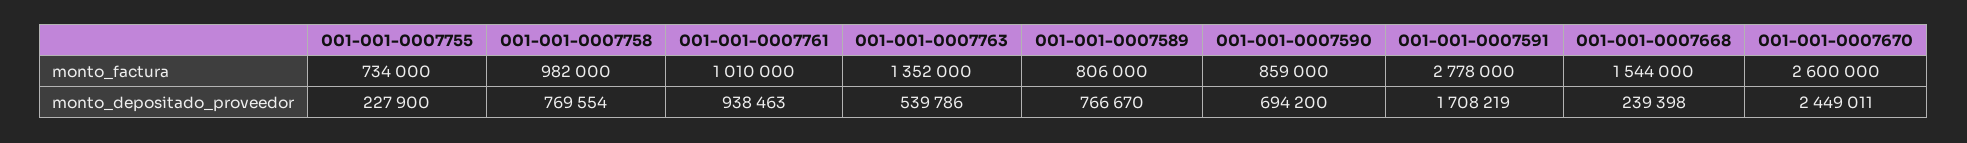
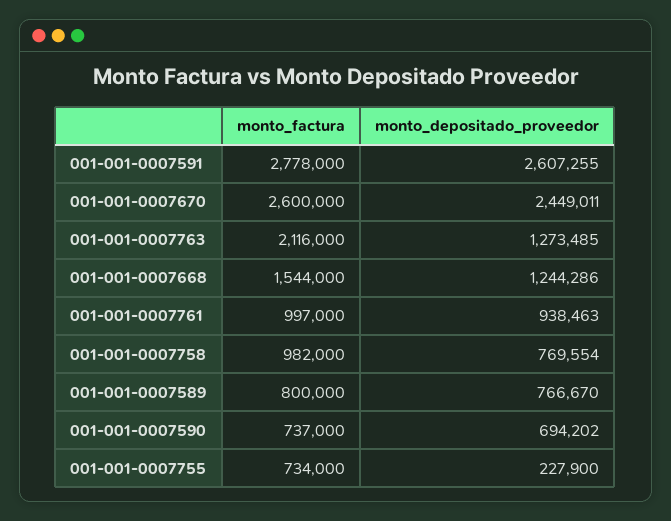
  {
    "001-001-0007755": {
      "monto_factura": 734000,
      "monto_depositado_proveedor": 227900
    },
    "001-001-0007758": {
      "monto_factura": 982000,
      "monto_depositado_proveedor": 769554
    },
    "001-001-0007761": {
-     "monto_factura": 1010000,
+     "monto_factura": 997000,
      "monto_depositado_proveedor": 938463
    },
    "001-001-0007763": {
-     "monto_factura": 1352000,
+     "monto_factura": 2116000,
-     "monto_depositado_proveedor": 539786
+     "monto_depositado_proveedor": 1273485
    },
    "001-001-0007589": {
-     "monto_factura": 806000,
+     "monto_factura": 800000,
      "monto_depositado_proveedor": 766670
    },
    "001-001-0007590": {
-     "monto_factura": 859000,
+     "monto_factura": 737000,
-     "monto_depositado_proveedor": 694200
+     "monto_depositado_proveedor": 694202
    },
    "001-001-0007591": {
      "monto_factura": 2778000,
-     "monto_depositado_proveedor": 1708219
+     "monto_depositado_proveedor": 2607255
    },
    "001-001-0007668": {
      "monto_factura": 1544000,
-     "monto_depositado_proveedor": 239398
+     "monto_depositado_proveedor": 1244286
    },
    "001-001-0007670": {
      "monto_factura": 2600000,
      "monto_depositado_proveedor": 2449011
    }
  }

